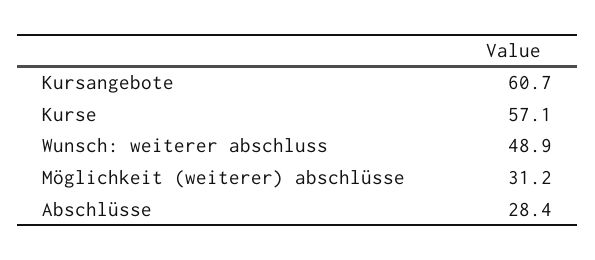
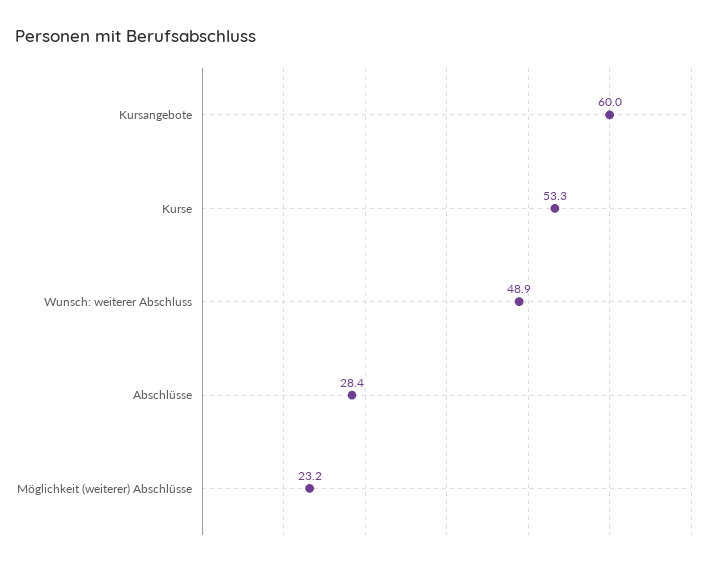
  {
-   "Kursangebote": 60.7,
+   "Kursangebote": 60,
-   "Kurse": 57.1,
+   "Kurse": 53.3,
    "Wunsch: weiterer abschluss": 48.9,
-   "Möglichkeit (weiterer) abschlüsse": 31.2,
+   "Möglichkeit (weiterer) abschlüsse": 23.2,
    "Abschlüsse": 28.4
  }

